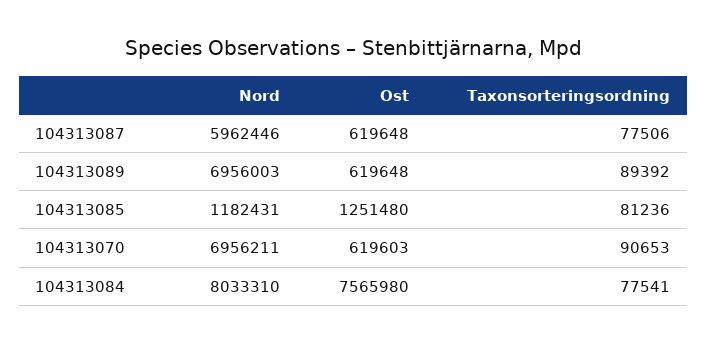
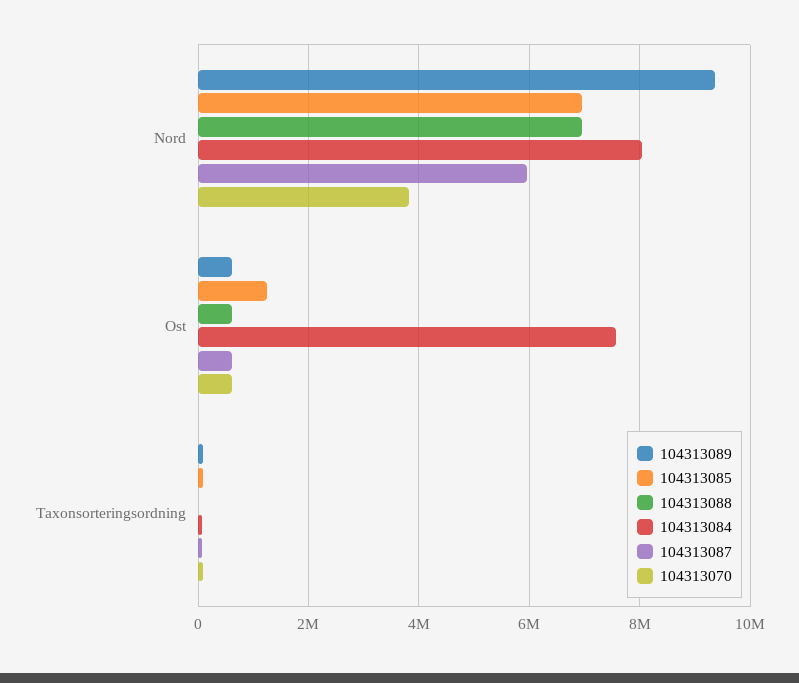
  {
    "104313087": {
      "Nord": 5962446,
      "Ost": 619648,
      "Taxonsorteringsordning": 77506
    },
    "104313089": {
-     "Nord": 6956003,
+     "Nord": 9400000,
      "Ost": 619648,
      "Taxonsorteringsordning": 89392
    },
    "104313085": {
-     "Nord": 1182431,
+     "Nord": 7000000,
      "Ost": 1251480,
      "Taxonsorteringsordning": 81236
    },
    "104313070": {
-     "Nord": 6956211,
+     "Nord": 3800000,
      "Ost": 619603,
      "Taxonsorteringsordning": 90653
    },
    "104313084": {
      "Nord": 8033310,
      "Ost": 7565980,
      "Taxonsorteringsordning": 77541
-   }
+   },
+   "104313088": {
+     "Nord": 7000000,
+     "Ost": 600000,
+     "Taxonsorteringsordning": 0
+   }
  }

